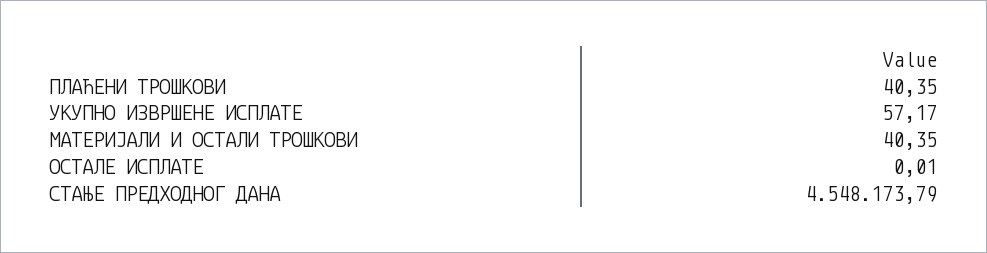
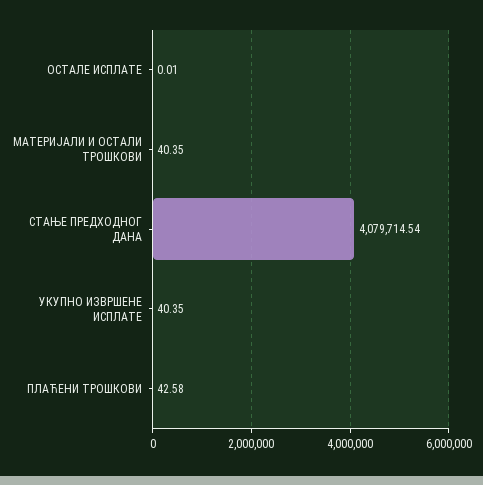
  {
-   "ПЛАЋЕНИ ТРОШКОВИ": 40.35,
+   "ПЛАЋЕНИ ТРОШКОВИ": 42.58,
-   "УКУПНО ИЗВРШЕНЕ ИСПЛАТЕ": 57.17,
+   "УКУПНО ИЗВРШЕНЕ ИСПЛАТЕ": 40.35,
    "МАТЕРИЈАЛИ И ОСТАЛИ ТРОШКОВИ": 40.35,
    "ОСТАЛЕ ИСПЛАТЕ": 0.01,
-   "СТАЊЕ ПРЕДХОДНОГ ДАНА": 4548173.79
+   "СТАЊЕ ПРЕДХОДНОГ ДАНА": 4079714.54
  }

